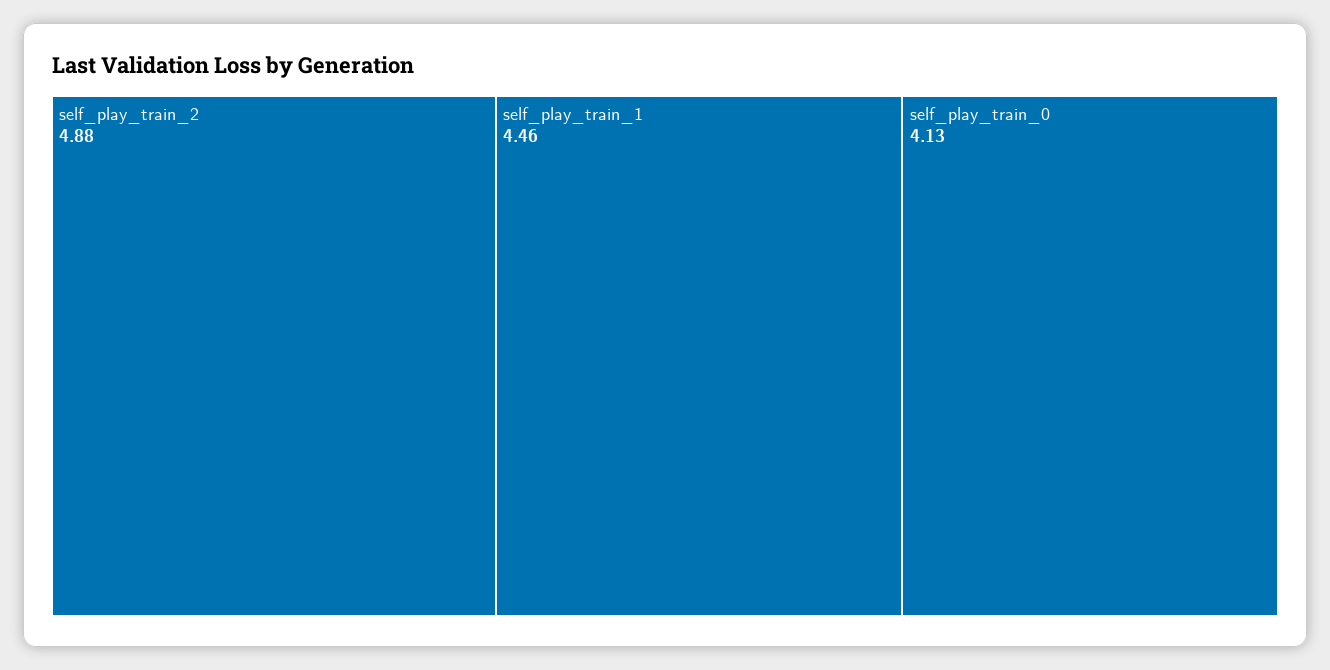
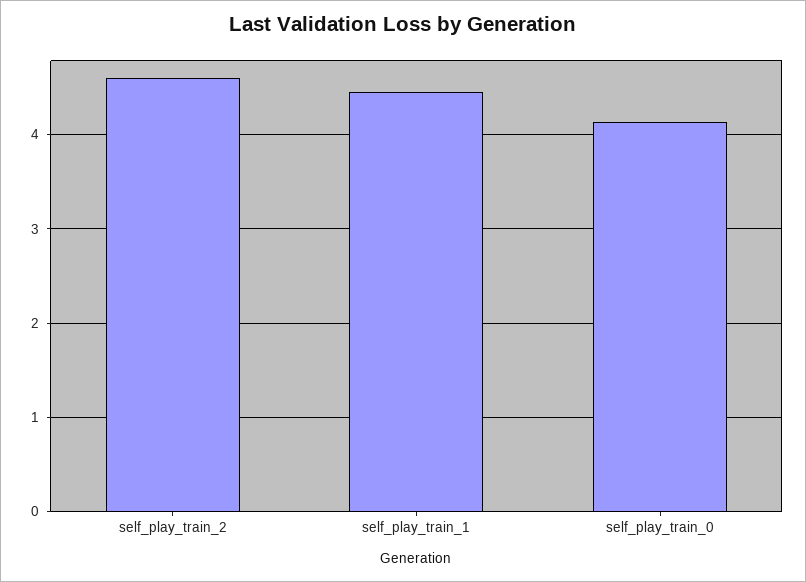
  {
-   "self_play_train_2": 4.88,
+   "self_play_train_2": 4.6,
    "self_play_train_1": 4.46,
    "self_play_train_0": 4.13
  }

